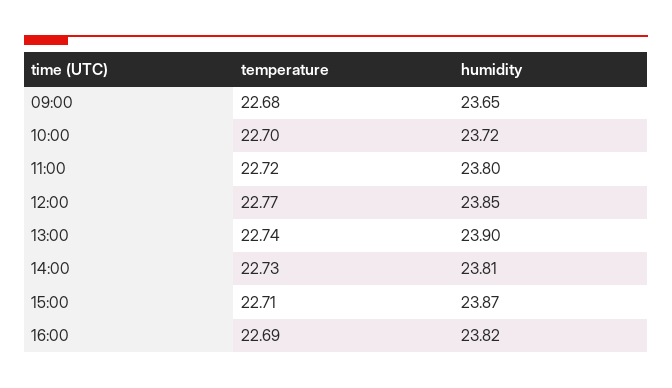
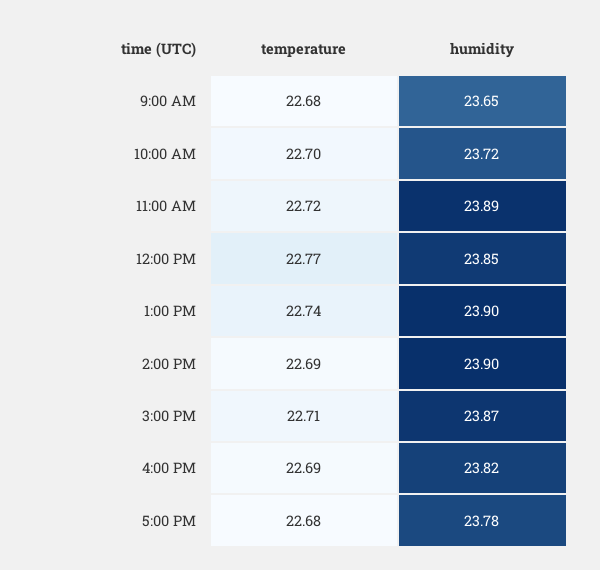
  {
    "temperature": {
      "09:00": 22.68,
      "10:00": 22.7,
      "11:00": 22.72,
      "12:00": 22.77,
      "13:00": 22.74,
-     "14:00": 22.73,
+     "14:00": 22.69,
      "15:00": 22.71,
-     "16:00": 22.69
+     "16:00": 22.69,
+     "5:00 PM": 22.68
    },
    "humidity": {
      "09:00": 23.65,
      "10:00": 23.72,
-     "11:00": 23.8,
+     "11:00": 23.89,
      "12:00": 23.85,
      "13:00": 23.9,
-     "14:00": 23.81,
+     "14:00": 23.9,
      "15:00": 23.87,
-     "16:00": 23.82
+     "16:00": 23.82,
+     "5:00 PM": 23.78
    }
  }

